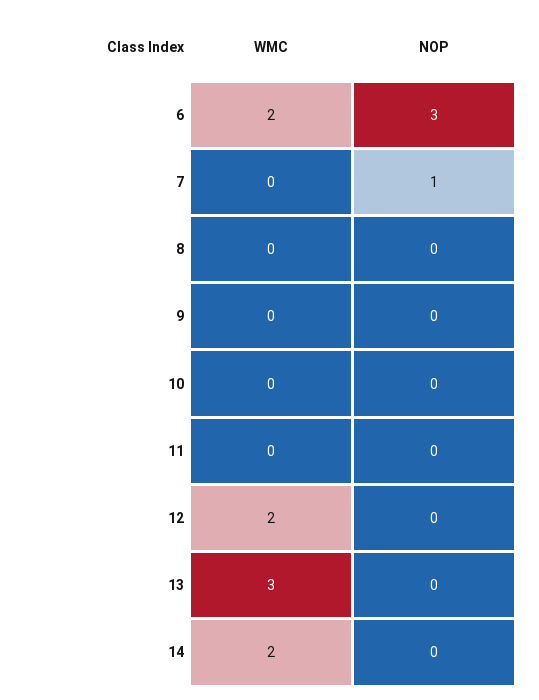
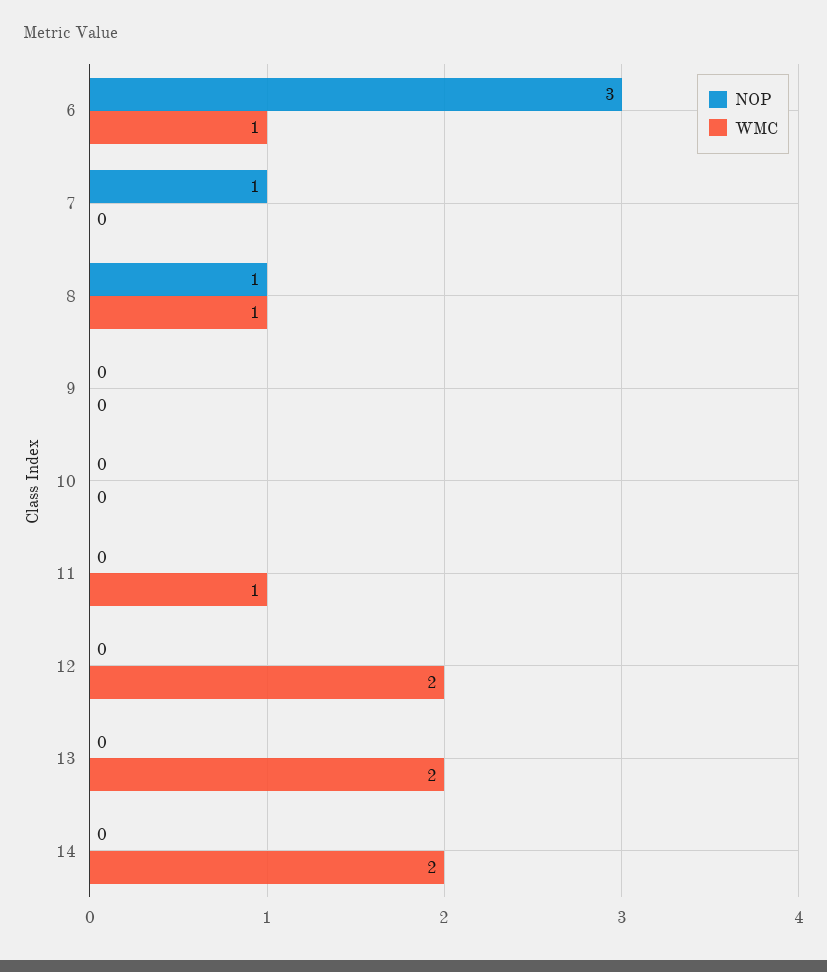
  {
    "WMC": {
-     "6": 2,
+     "6": 1,
      "7": 0,
-     "8": 0,
+     "8": 1,
      "9": 0,
      "10": 0,
-     "11": 0,
+     "11": 1,
      "12": 2,
-     "13": 3,
+     "13": 2,
      "14": 2
    },
    "NOP": {
      "6": 3,
      "7": 1,
-     "8": 0,
+     "8": 1,
      "9": 0,
      "10": 0,
      "11": 0,
      "12": 0,
      "13": 0,
      "14": 0
    }
  }

